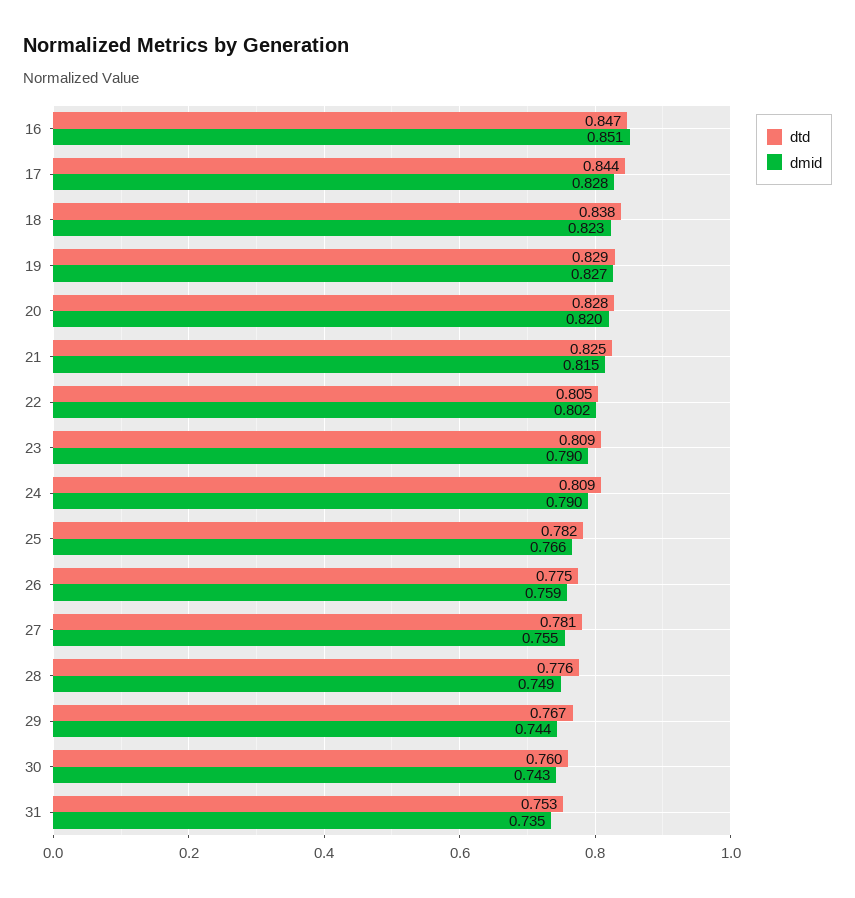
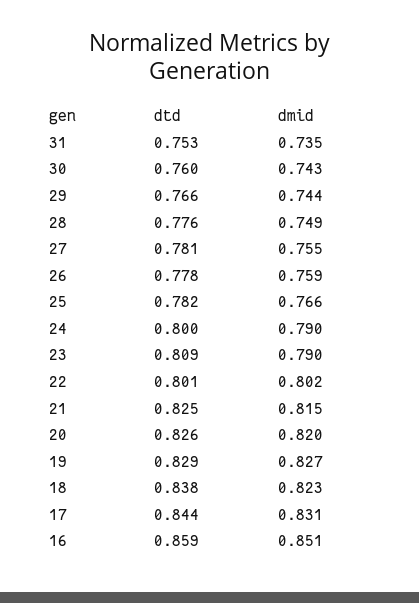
  {
    "dtd": {
-     "16": 0.847,
+     "16": 0.859,
      "17": 0.844,
      "18": 0.838,
      "19": 0.829,
-     "20": 0.828,
+     "20": 0.826,
      "21": 0.825,
-     "22": 0.805,
+     "22": 0.801,
      "23": 0.809,
-     "24": 0.809,
+     "24": 0.8,
      "25": 0.782,
-     "26": 0.775,
+     "26": 0.778,
      "27": 0.781,
      "28": 0.776,
-     "29": 0.767,
+     "29": 0.766,
      "30": 0.76,
      "31": 0.753
    },
    "dmid": {
      "16": 0.851,
-     "17": 0.828,
+     "17": 0.831,
      "18": 0.823,
      "19": 0.827,
      "20": 0.82,
      "21": 0.815,
      "22": 0.802,
      "23": 0.79,
      "24": 0.79,
      "25": 0.766,
      "26": 0.759,
      "27": 0.755,
      "28": 0.749,
      "29": 0.744,
      "30": 0.743,
      "31": 0.735
    }
  }

